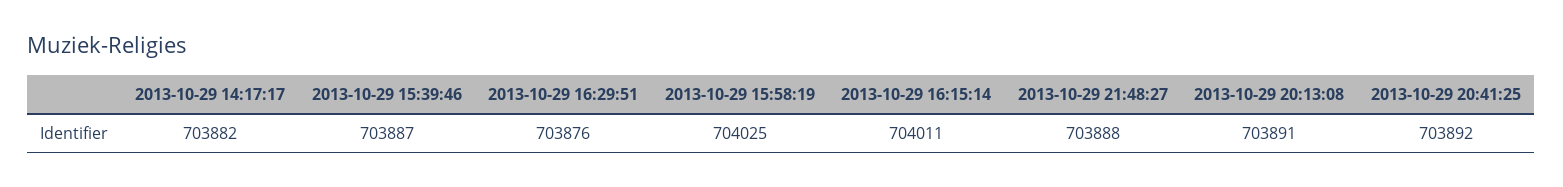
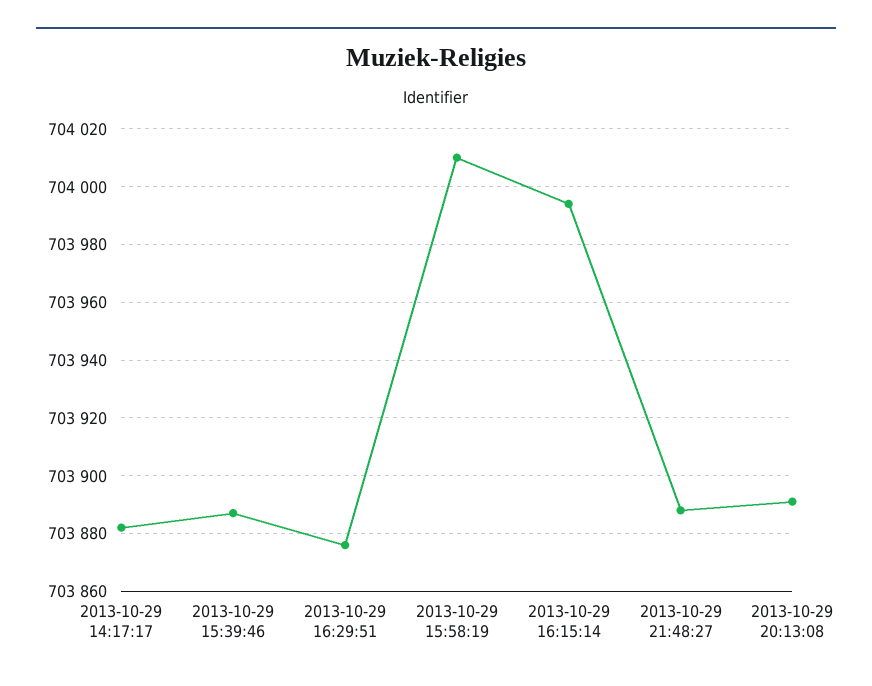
  {
    "2013-10-29 14:17:17": 703882,
    "2013-10-29 15:39:46": 703887,
    "2013-10-29 16:29:51": 703876,
-   "2013-10-29 15:58:19": 704025,
+   "2013-10-29 15:58:19": 704010,
-   "2013-10-29 16:15:14": 704011,
+   "2013-10-29 16:15:14": 703995,
    "2013-10-29 21:48:27": 703888,
-   "2013-10-29 20:13:08": 703891,
+   "2013-10-29 20:13:08": 703891
-   "2013-10-29 20:41:25": 703892
  }

